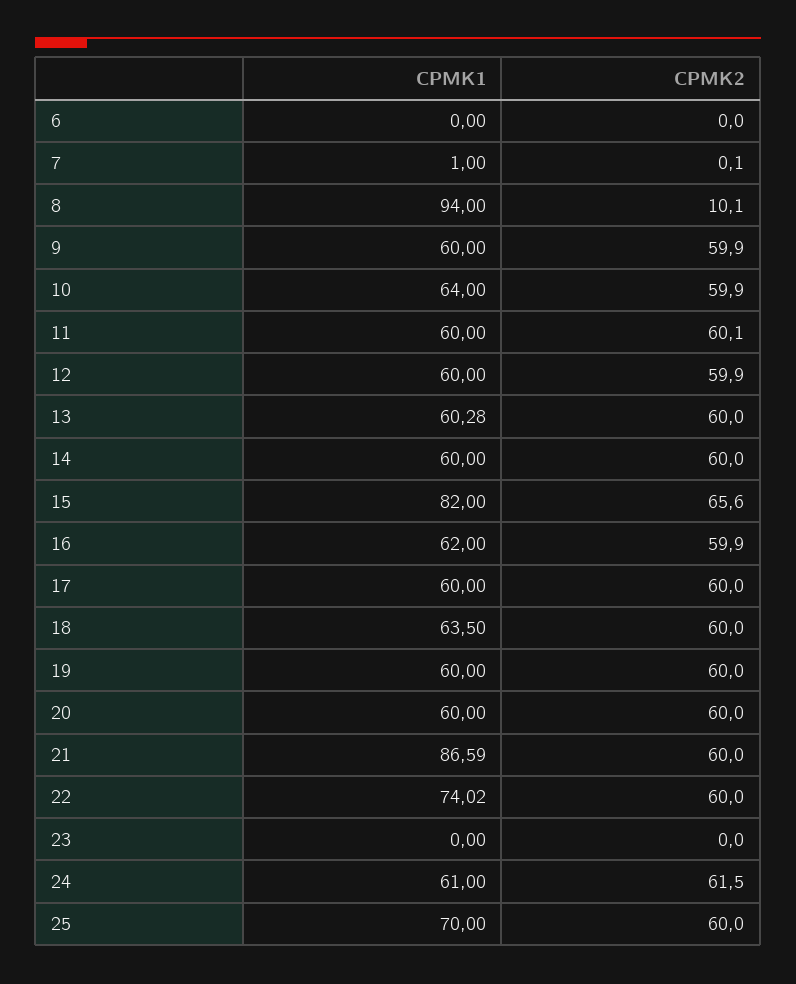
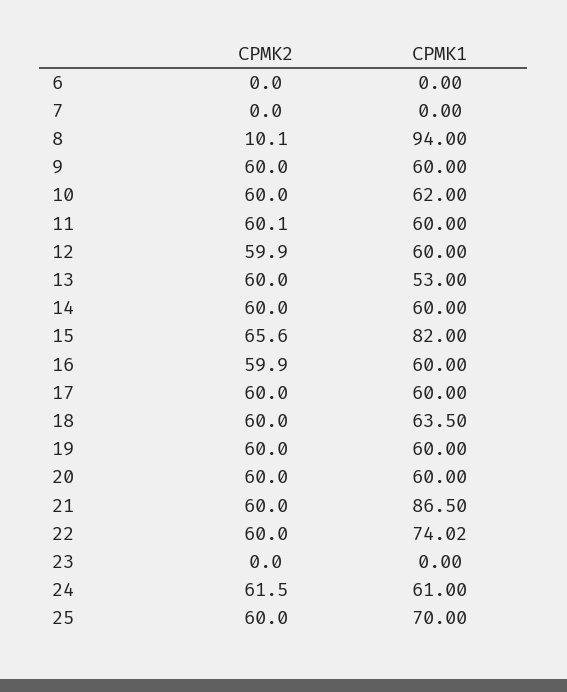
  {
    "CPMK1": {
      "6": 0,
-     "7": 1,
+     "7": 0,
      "8": 94,
      "9": 60,
-     "10": 64,
+     "10": 62,
      "11": 60,
      "12": 60,
-     "13": 60.28,
+     "13": 53,
      "14": 60,
      "15": 82,
-     "16": 62,
+     "16": 60,
      "17": 60,
      "18": 63.5,
      "19": 60,
      "20": 60,
-     "21": 86.59,
+     "21": 86.5,
      "22": 74.02,
      "23": 0,
      "24": 61,
      "25": 70
    },
    "CPMK2": {
      "6": 0,
-     "7": 0.1,
+     "7": 0,
      "8": 10.1,
-     "9": 59.9,
+     "9": 60,
-     "10": 59.9,
+     "10": 60,
      "11": 60.1,
      "12": 59.9,
      "13": 60,
      "14": 60,
      "15": 65.6,
      "16": 59.9,
      "17": 60,
      "18": 60,
      "19": 60,
      "20": 60,
      "21": 60,
      "22": 60,
      "23": 0,
      "24": 61.5,
      "25": 60
    }
  }

